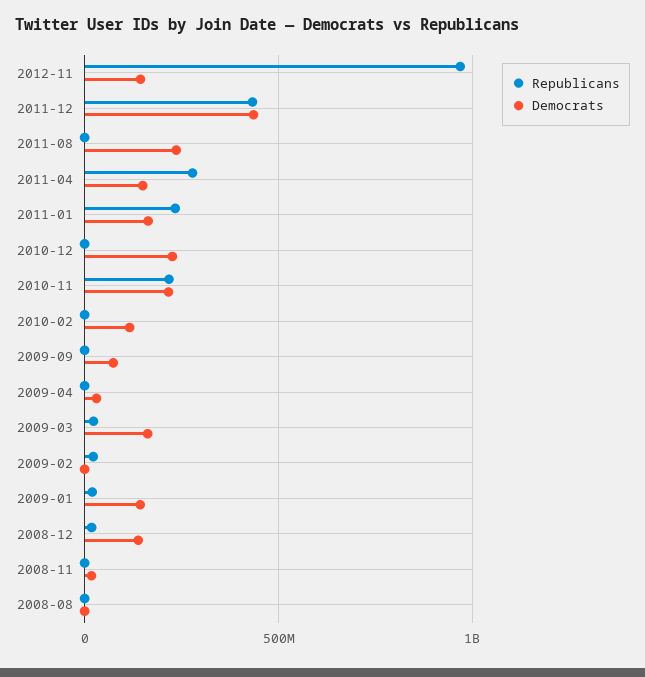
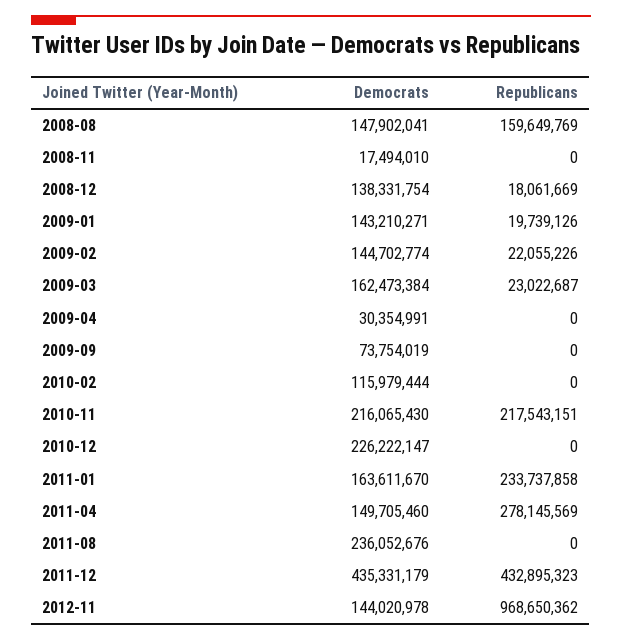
  {
    "Republicans": {
      "2012-11": 968650362,
      "2011-12": 432895323,
      "2011-08": 0,
      "2011-04": 278145569,
      "2011-01": 233737858,
      "2010-12": 0,
      "2010-11": 217543151,
      "2010-02": 0,
      "2009-09": 0,
      "2009-04": 0,
      "2009-03": 23022687,
      "2009-02": 22055226,
      "2009-01": 19739126,
      "2008-12": 18061669,
      "2008-11": 0,
-     "2008-08": 0
+     "2008-08": 159649769
    },
    "Democrats": {
      "2012-11": 144020978,
      "2011-12": 435331179,
      "2011-08": 236052676,
      "2011-04": 149705460,
      "2011-01": 163611670,
      "2010-12": 226222147,
      "2010-11": 216065430,
      "2010-02": 115979444,
      "2009-09": 73754019,
      "2009-04": 30354991,
      "2009-03": 162473384,
-     "2009-02": 0,
+     "2009-02": 144702774,
      "2009-01": 143210271,
      "2008-12": 138331754,
      "2008-11": 17494010,
-     "2008-08": 0
+     "2008-08": 147902041
    }
  }

